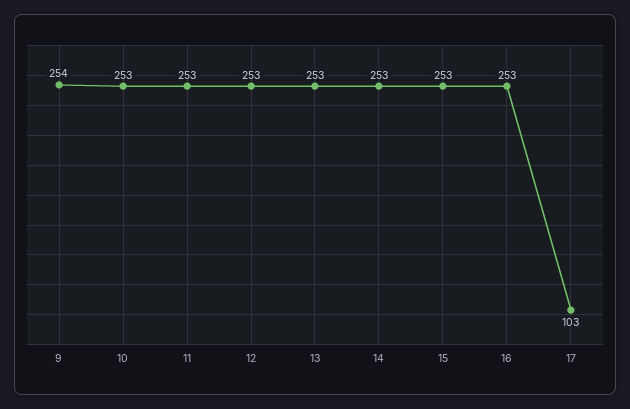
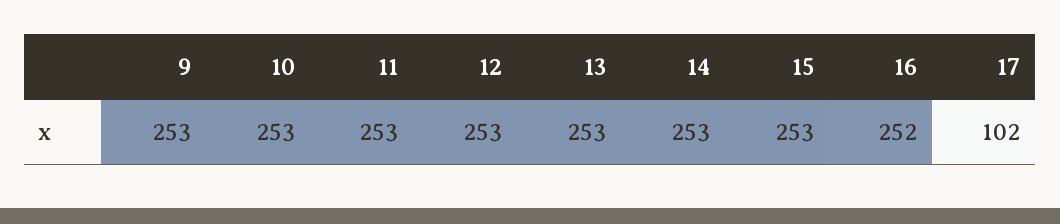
  {
-   "9": 254,
+   "9": 253,
    "10": 253,
    "11": 253,
    "12": 253,
    "13": 253,
    "14": 253,
    "15": 253,
-   "16": 253,
+   "16": 252,
-   "17": 103
+   "17": 102
  }

